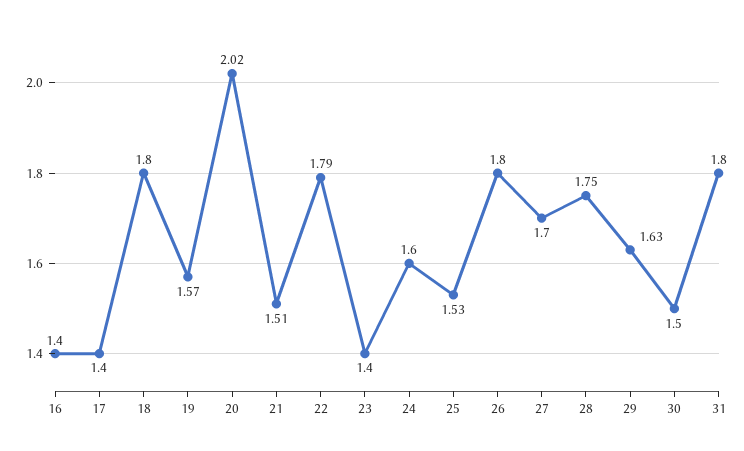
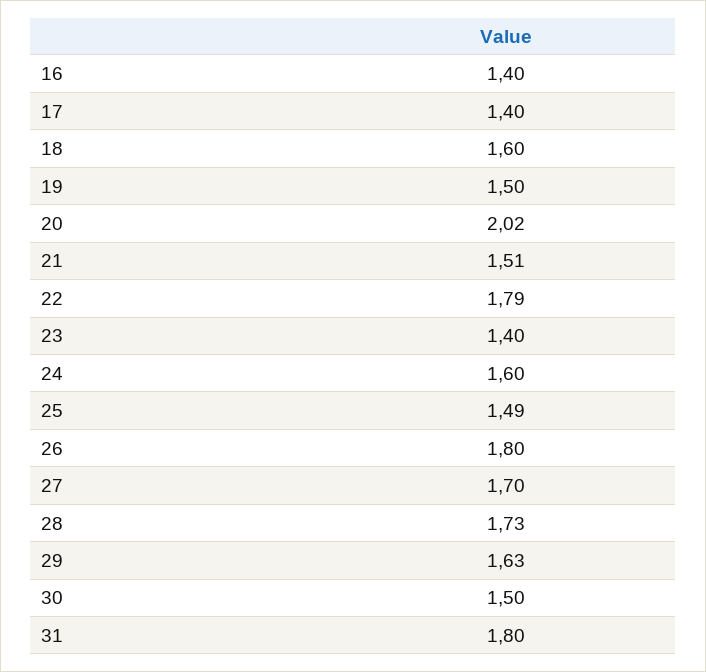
  {
    "16": 1.4,
    "17": 1.4,
-   "18": 1.8,
+   "18": 1.6,
-   "19": 1.57,
+   "19": 1.5,
    "20": 2.02,
    "21": 1.51,
    "22": 1.79,
    "23": 1.4,
    "24": 1.6,
-   "25": 1.53,
+   "25": 1.49,
    "26": 1.8,
    "27": 1.7,
-   "28": 1.75,
+   "28": 1.73,
    "29": 1.63,
    "30": 1.5,
    "31": 1.8
  }

